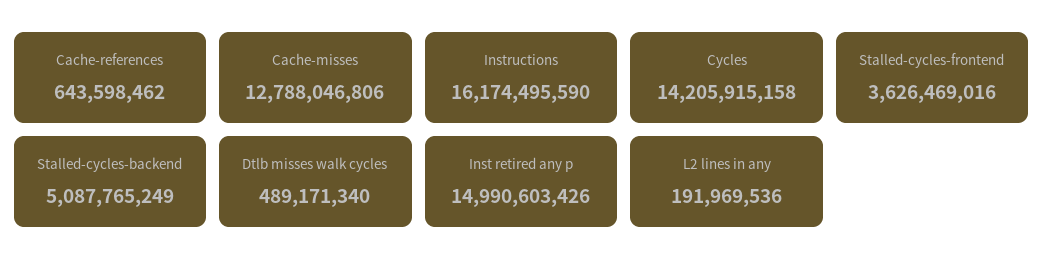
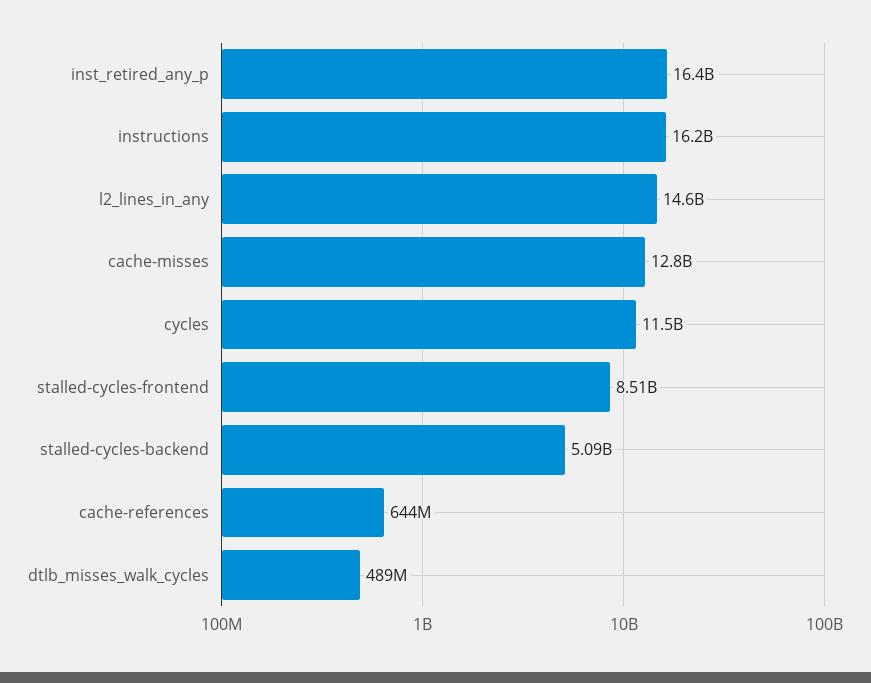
  {
    "Cache-references": 643598462,
    "Cache-misses": 12788046806,
    "Instructions": 16174495590,
-   "Cycles": 14205915158,
+   "Cycles": 11500000000,
-   "Stalled-cycles-frontend": 3626469016,
+   "Stalled-cycles-frontend": 8510000000,
    "Stalled-cycles-backend": 5087765249,
    "Dtlb misses walk cycles": 489171340,
-   "Inst retired any p": 14990603426,
+   "Inst retired any p": 16400000000,
-   "L2 lines in any": 191969536
+   "L2 lines in any": 14600000000
  }

